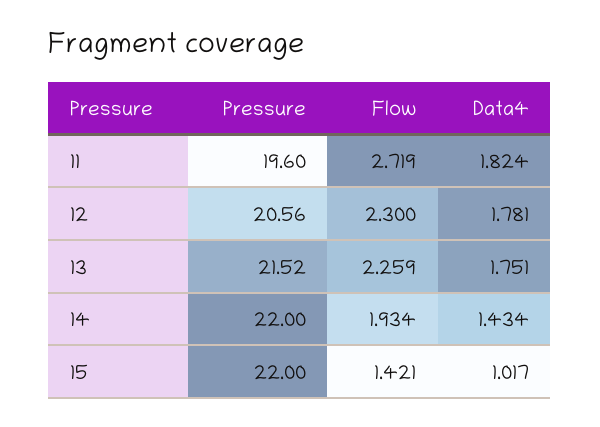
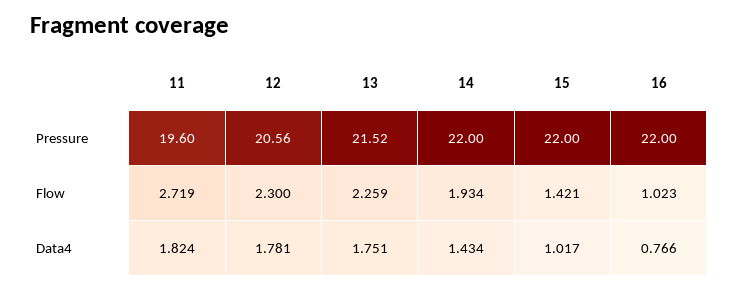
  {
    "Pressure": {
      "11": 19.6,
      "12": 20.56,
      "13": 21.52,
      "14": 22,
-     "15": 22
+     "15": 22,
+     "16": 22
    },
    "Flow": {
      "11": 2.719,
      "12": 2.3,
      "13": 2.259,
      "14": 1.934,
-     "15": 1.421
+     "15": 1.421,
+     "16": 1.023
    },
    "Data4": {
      "11": 1.824,
      "12": 1.781,
      "13": 1.751,
      "14": 1.434,
-     "15": 1.017
+     "15": 1.017,
+     "16": 0.766
    }
  }

